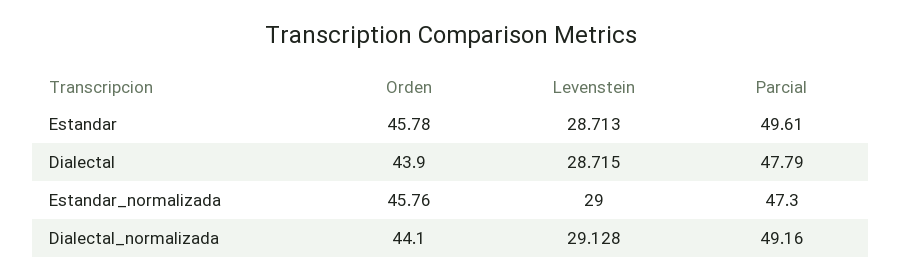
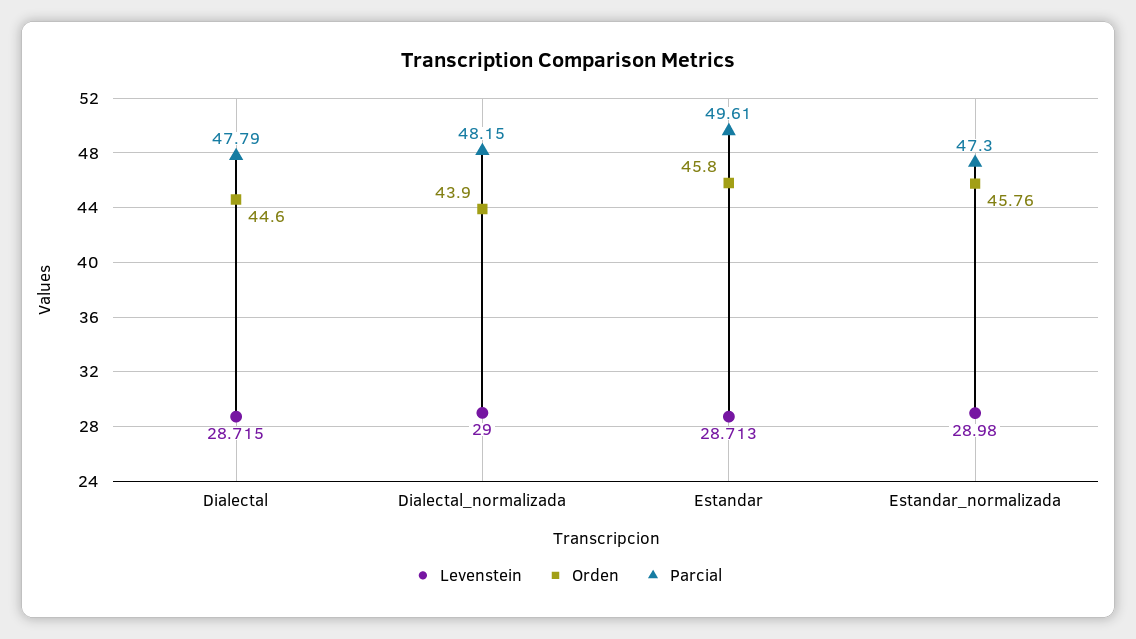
  {
    "Orden": {
-     "Estandar": 45.78,
+     "Estandar": 45.8,
-     "Dialectal": 43.9,
+     "Dialectal": 44.6,
      "Estandar_normalizada": 45.76,
-     "Dialectal_normalizada": 44.1
+     "Dialectal_normalizada": 43.9
    },
    "Levenstein": {
      "Estandar": 28.713,
      "Dialectal": 28.715,
-     "Estandar_normalizada": 29,
+     "Estandar_normalizada": 28.98,
-     "Dialectal_normalizada": 29.128
+     "Dialectal_normalizada": 29
    },
    "Parcial": {
      "Estandar": 49.61,
      "Dialectal": 47.79,
      "Estandar_normalizada": 47.3,
-     "Dialectal_normalizada": 49.16
+     "Dialectal_normalizada": 48.15
    }
  }

